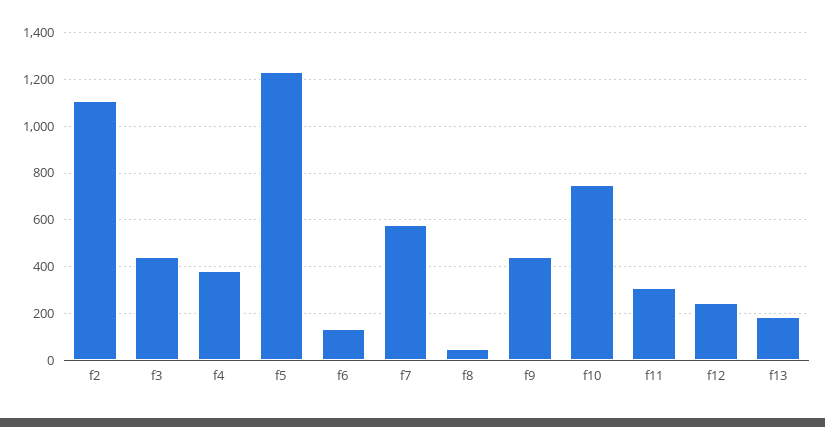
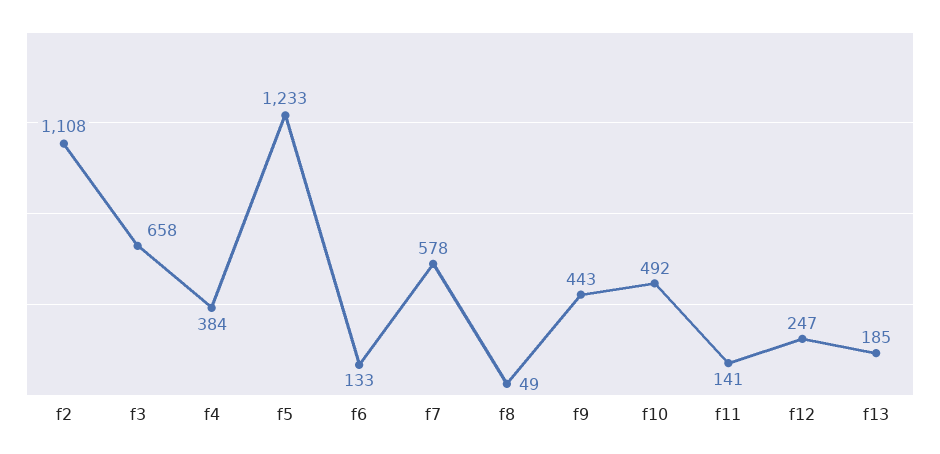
  {
    "f2": 1108,
-   "f3": 450,
+   "f3": 658,
    "f4": 384,
    "f5": 1233,
    "f6": 133,
    "f7": 578,
    "f8": 49,
    "f9": 443,
-   "f10": 750,
+   "f10": 492,
-   "f11": 300,
+   "f11": 141,
    "f12": 247,
    "f13": 185
  }

